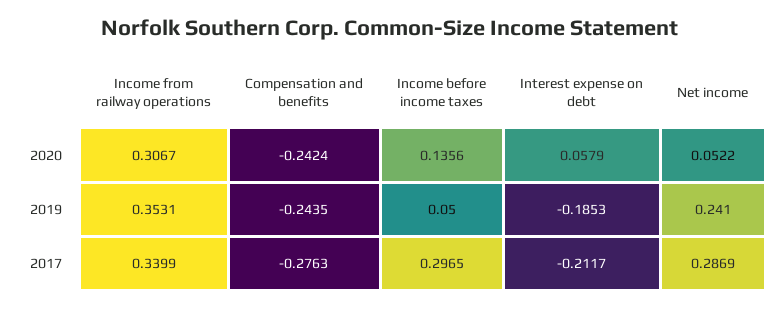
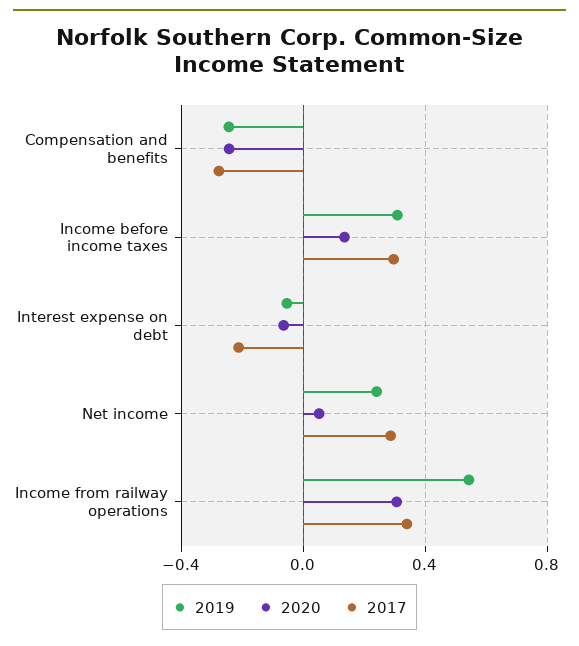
  {
    "2020": {
      "Income from railway operations": 0.3067,
      "Compensation and benefits": -0.2424,
      "Income before income taxes": 0.1356,
-     "Interest expense on debt": 0.0579,
+     "Interest expense on debt": -0.05,
      "Net income": 0.0522
    },
    "2019": {
-     "Income from railway operations": 0.3531,
+     "Income from railway operations": 0.55,
      "Compensation and benefits": -0.2435,
-     "Income before income taxes": 0.05,
+     "Income before income taxes": 0.3,
-     "Interest expense on debt": -0.1853,
+     "Interest expense on debt": -0.05,
      "Net income": 0.241
    },
    "2017": {
      "Income from railway operations": 0.3399,
      "Compensation and benefits": -0.2763,
      "Income before income taxes": 0.2965,
      "Interest expense on debt": -0.2117,
      "Net income": 0.2869
    }
  }

